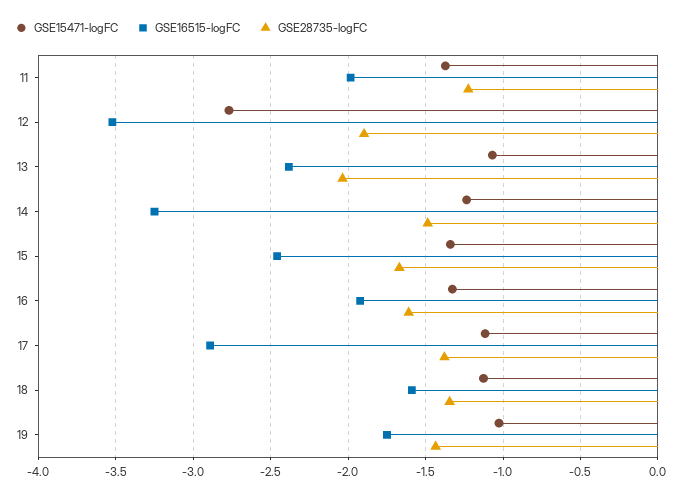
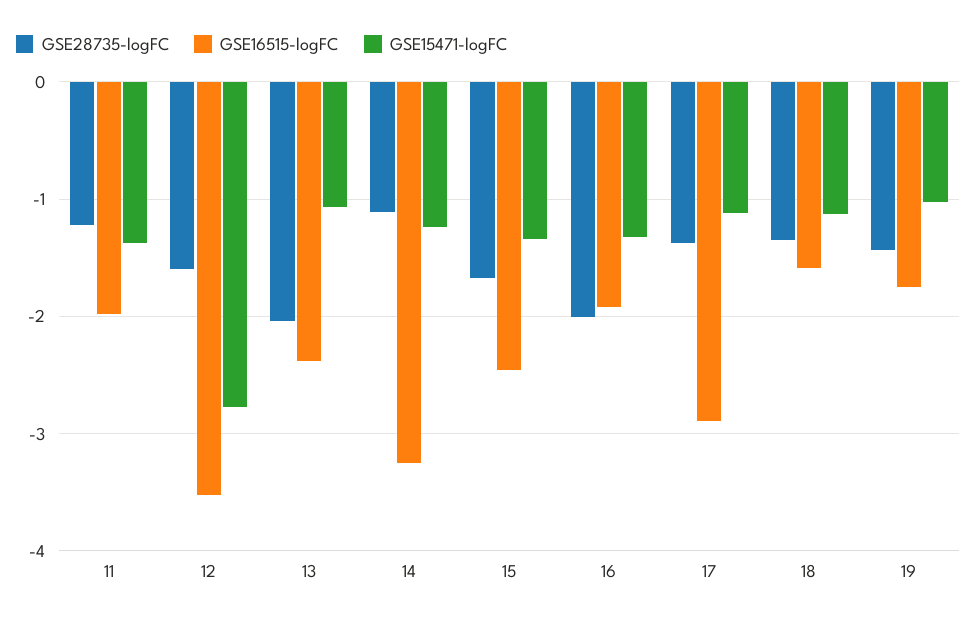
  {
    "GSE15471-logFC": {
      "11": -1.35,
      "12": -2.75,
      "13": -1.05,
      "14": -1.25,
      "15": -1.35,
      "16": -1.35,
      "17": -1.1,
      "18": -1.15,
      "19": -1.05
    },
    "GSE16515-logFC": {
      "11": -2,
      "12": -3.5,
      "13": -2.4,
      "14": -3.25,
      "15": -2.45,
      "16": -1.9,
      "17": -2.9,
      "18": -1.6,
      "19": -1.75
    },
    "GSE28735-logFC": {
      "11": -1.2,
-     "12": -1.9,
+     "12": -1.6,
      "13": -2.05,
-     "14": -1.5,
+     "14": -1.1,
      "15": -1.65,
-     "16": -1.6,
+     "16": -2,
      "17": -1.4,
      "18": -1.35,
      "19": -1.45
    }
  }

